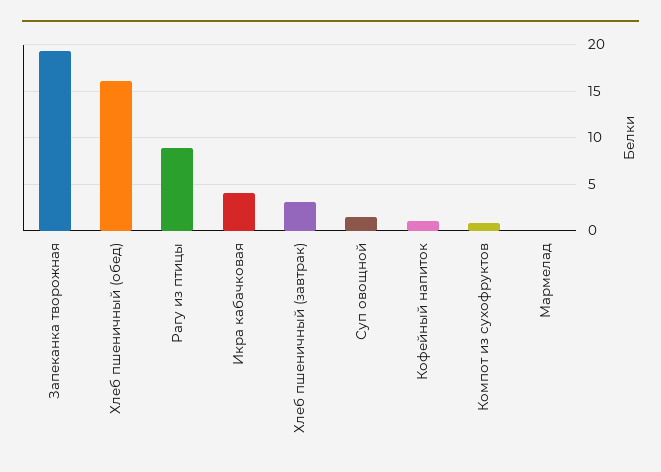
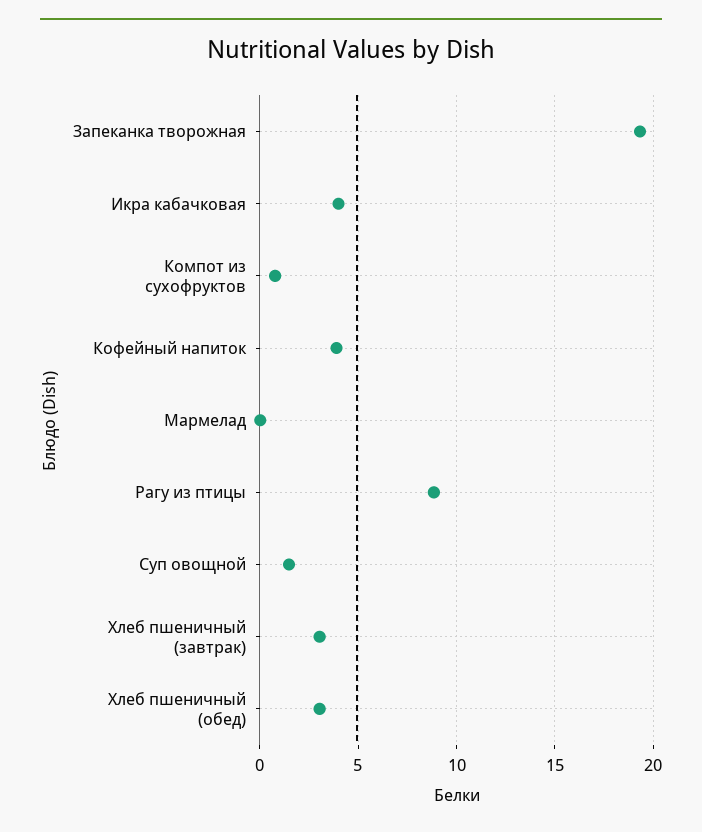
  {
    "Запеканка творожная": 19.5,
-   "Хлеб пшеничный (обед)": 16,
+   "Хлеб пшеничный (обед)": 3,
    "Рагу из птицы": 9,
    "Икра кабачковая": 4,
    "Хлеб пшеничный (завтрак)": 3,
    "Суп овощной": 1.5,
-   "Кофейный напиток": 1,
+   "Кофейный напиток": 4,
    "Компот из сухофруктов": 1,
    "Мармелад": 0
  }

